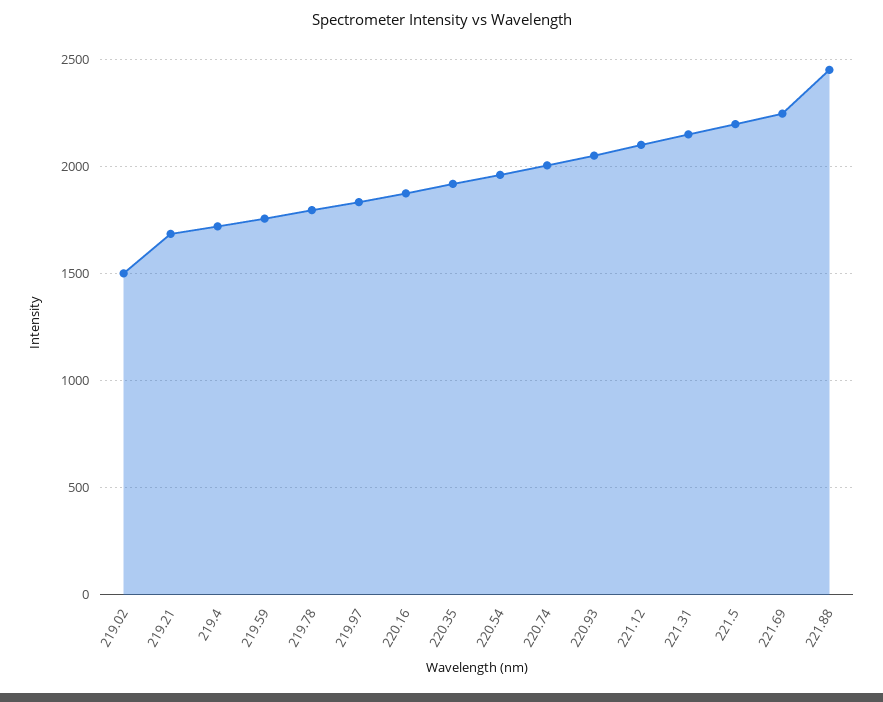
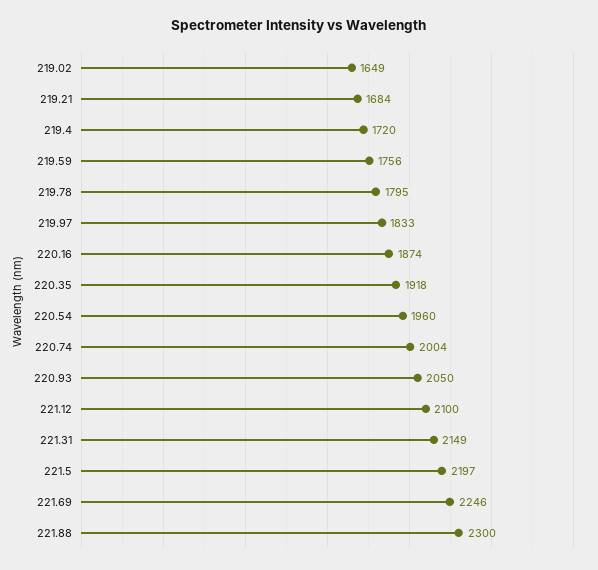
  {
-   "219.02": 1500,
+   "219.02": 1649,
    "219.21": 1684,
    "219.4": 1720,
    "219.59": 1756,
    "219.78": 1795,
    "219.97": 1833,
    "220.16": 1874,
    "220.35": 1918,
    "220.54": 1960,
    "220.74": 2004,
    "220.93": 2050,
    "221.12": 2100,
    "221.31": 2149,
    "221.5": 2197,
    "221.69": 2246,
-   "221.88": 2450
+   "221.88": 2300
  }

